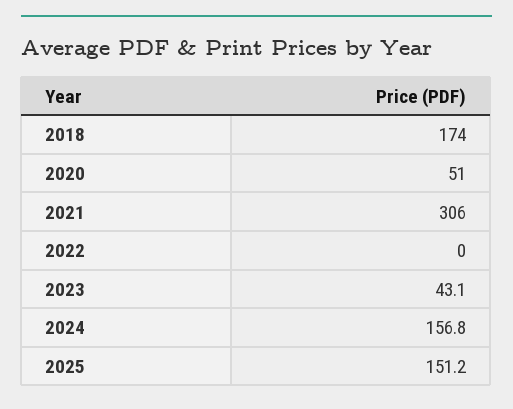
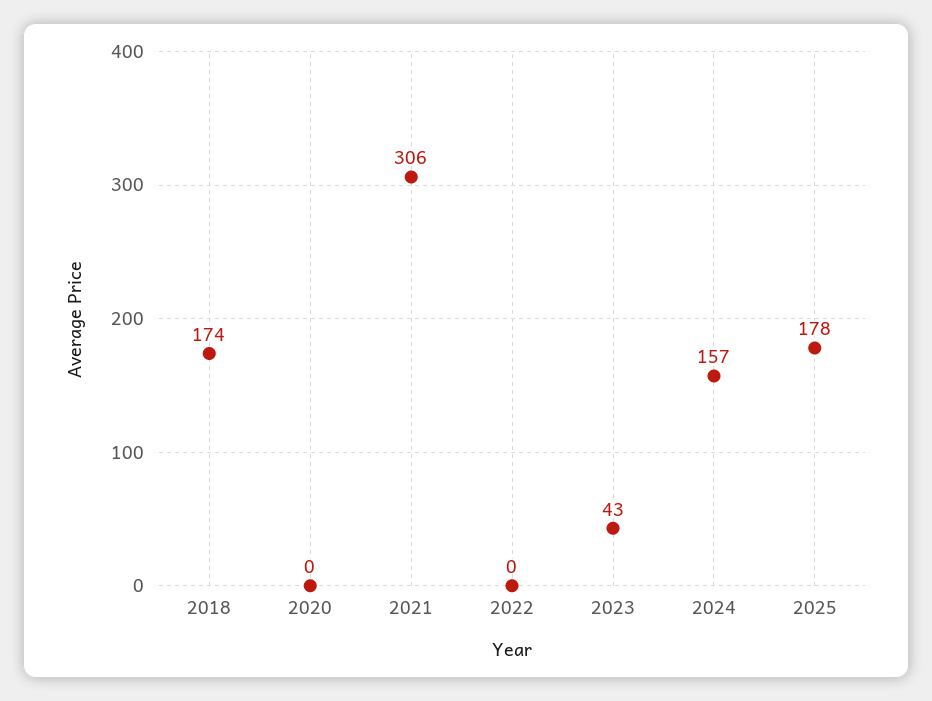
  {
    "2018": 174,
-   "2020": 51,
+   "2020": 0,
    "2021": 306,
    "2022": 0,
    "2023": 43.1,
    "2024": 156.8,
-   "2025": 151.2
+   "2025": 178
  }

